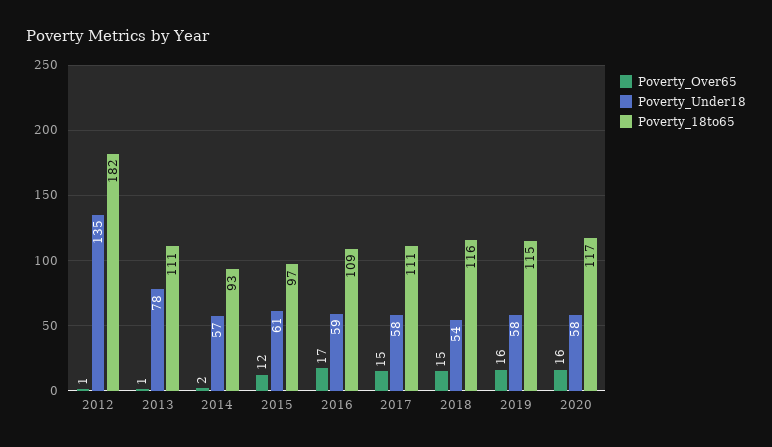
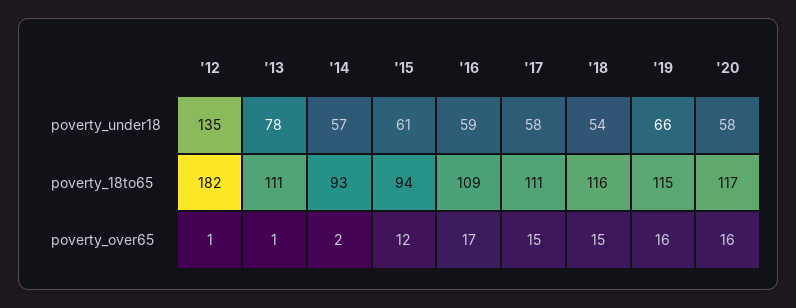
  {
    "Poverty_Over65": {
      "2012": 1,
      "2013": 1,
      "2014": 2,
      "2015": 12,
      "2016": 17,
      "2017": 15,
      "2018": 15,
      "2019": 16,
      "2020": 16
    },
    "Poverty_Under18": {
      "2012": 135,
      "2013": 78,
      "2014": 57,
      "2015": 61,
      "2016": 59,
      "2017": 58,
      "2018": 54,
-     "2019": 58,
+     "2019": 66,
      "2020": 58
    },
    "Poverty_18to65": {
      "2012": 182,
      "2013": 111,
      "2014": 93,
-     "2015": 97,
+     "2015": 94,
      "2016": 109,
      "2017": 111,
      "2018": 116,
      "2019": 115,
      "2020": 117
    }
  }

